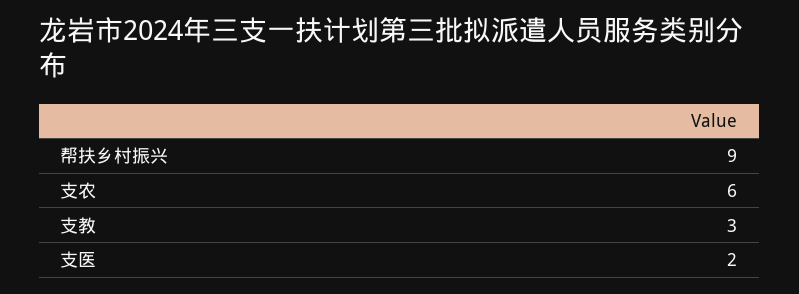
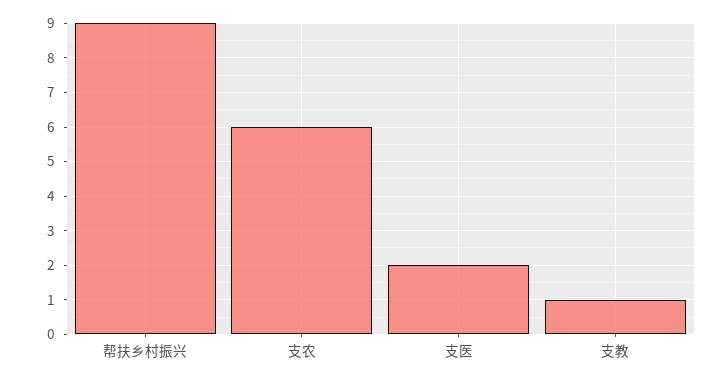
  {
    "帮扶乡村振兴": 9,
    "支农": 6,
-   "支教": 3,
+   "支教": 1,
    "支医": 2
  }

